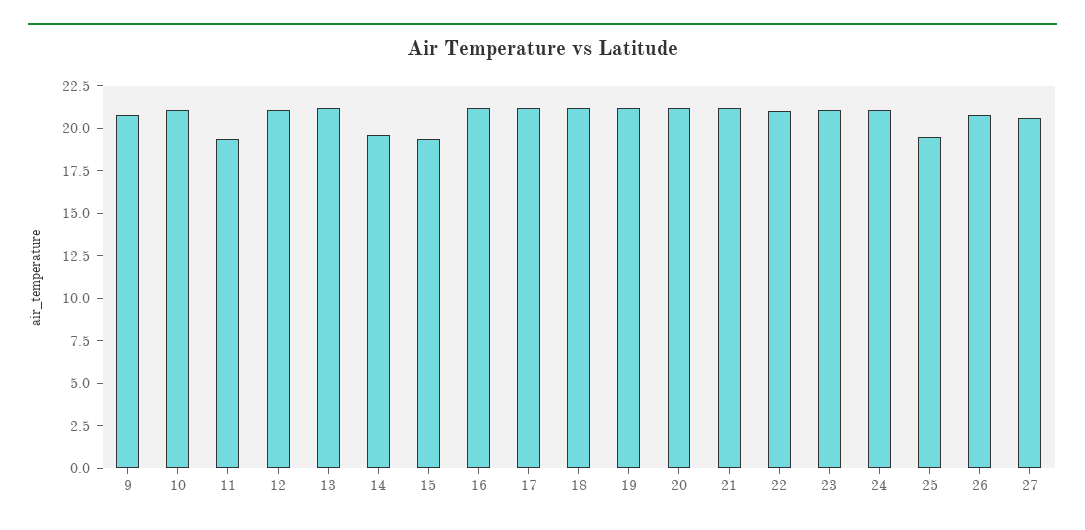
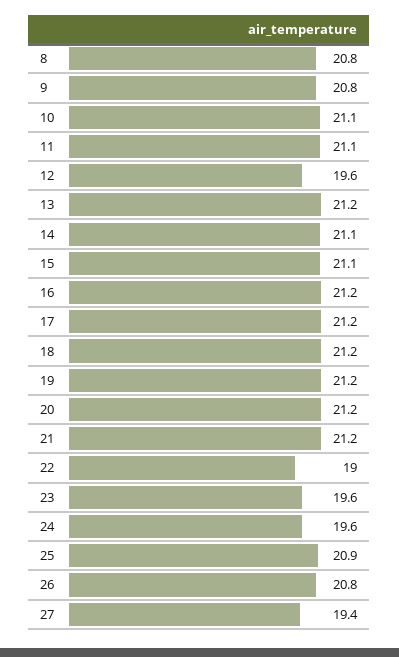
  {
    "9": 20.8,
    "10": 21.1,
-   "11": 19.5,
+   "11": 21.1,
-   "12": 21,
+   "12": 19.6,
    "13": 21.2,
-   "14": 19.5,
+   "14": 21.1,
-   "15": 19.5,
+   "15": 21.1,
    "16": 21.2,
    "17": 21.2,
    "18": 21.2,
    "19": 21.2,
    "20": 21.2,
    "21": 21.2,
-   "22": 21,
+   "22": 19,
-   "23": 21,
+   "23": 19.6,
-   "24": 21,
+   "24": 19.6,
-   "25": 19.5,
+   "25": 20.9,
    "26": 20.8,
-   "27": 20.5
+   "27": 19.4,
+   "8": 20.8
  }

